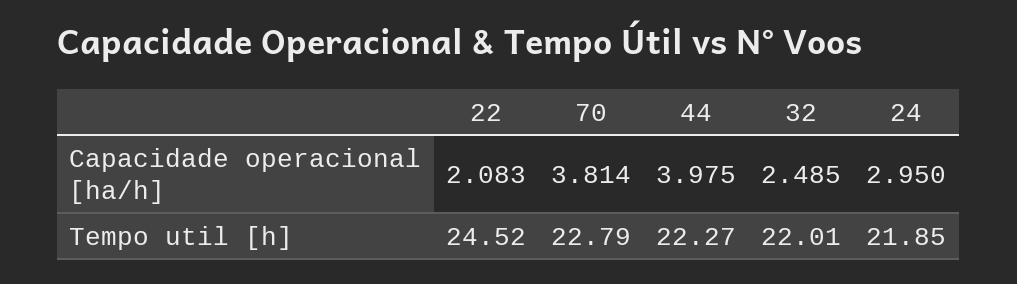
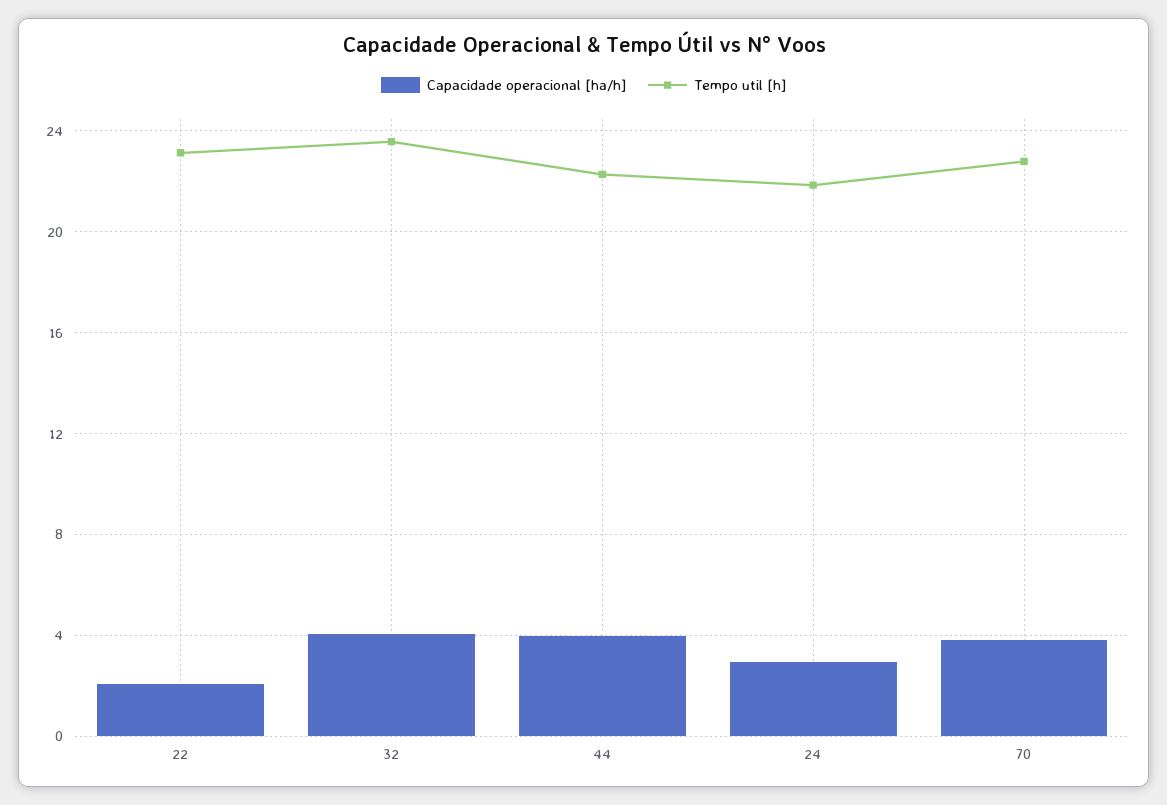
  {
    "Capacidade operacional [ha/h]": {
      "22": 2.083,
      "70": 3.814,
      "44": 3.975,
-     "32": 2.485,
+     "32": 4,
      "24": 2.95
    },
    "Tempo util [h]": {
-     "22": 24.52,
+     "22": 23,
      "70": 22.79,
      "44": 22.27,
-     "32": 22.01,
+     "32": 23.5,
      "24": 21.85
    }
  }

